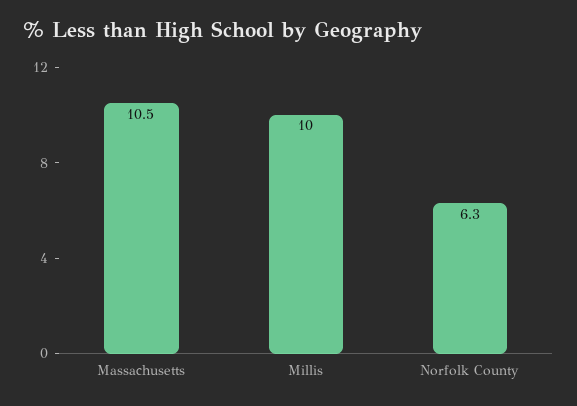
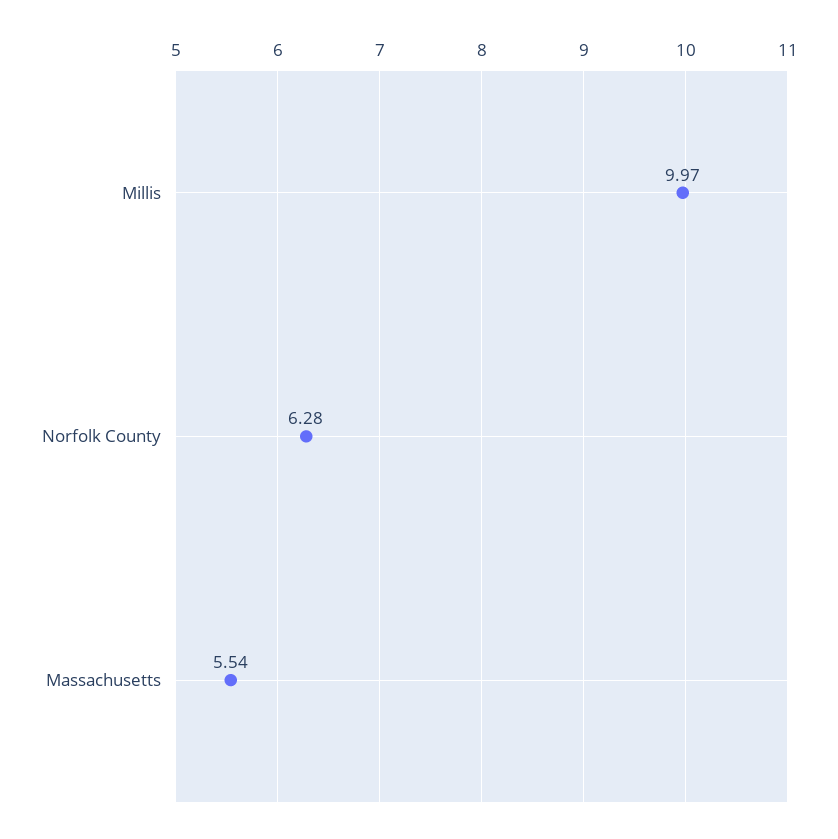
  {
-   "Massachusetts": 10.5,
+   "Massachusetts": 5.54,
    "Millis": 9.97,
    "Norfolk County": 6.28
  }

